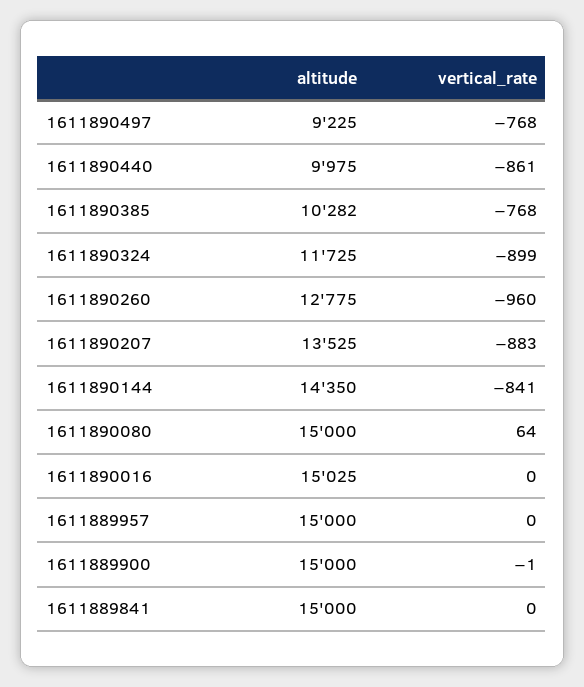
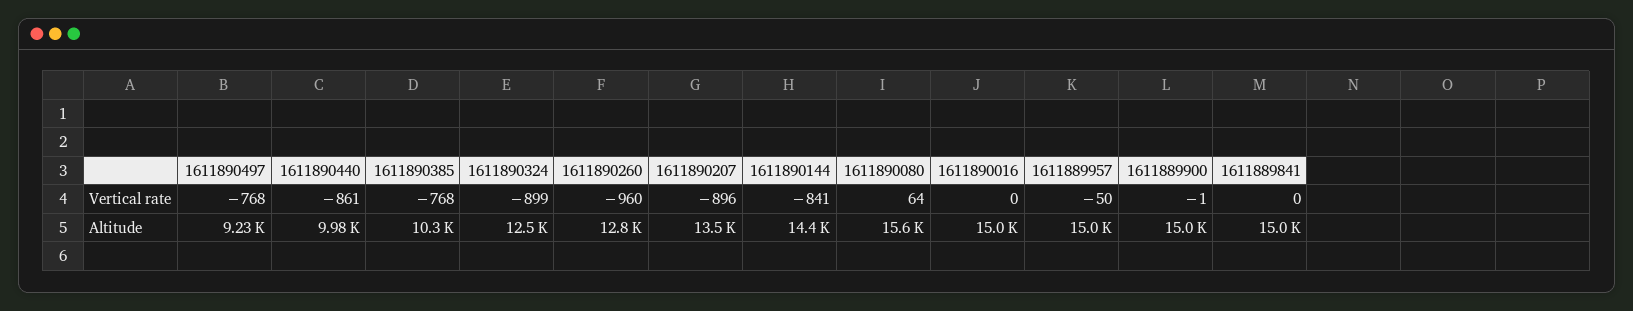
  {
    "altitude": {
      "1611890497": 9225,
      "1611890440": 9975,
      "1611890385": 10282,
-     "1611890324": 11725,
+     "1611890324": 12500,
      "1611890260": 12775,
      "1611890207": 13525,
      "1611890144": 14350,
-     "1611890080": 15000,
+     "1611890080": 15600,
      "1611890016": 15025,
      "1611889957": 15000,
      "1611889900": 15000,
      "1611889841": 15000
    },
    "vertical_rate": {
      "1611890497": -768,
      "1611890440": -861,
      "1611890385": -768,
      "1611890324": -899,
      "1611890260": -960,
-     "1611890207": -883,
+     "1611890207": -896,
      "1611890144": -841,
      "1611890080": 64,
      "1611890016": 0,
-     "1611889957": 0,
+     "1611889957": -50,
      "1611889900": -1,
      "1611889841": 0
    }
  }

